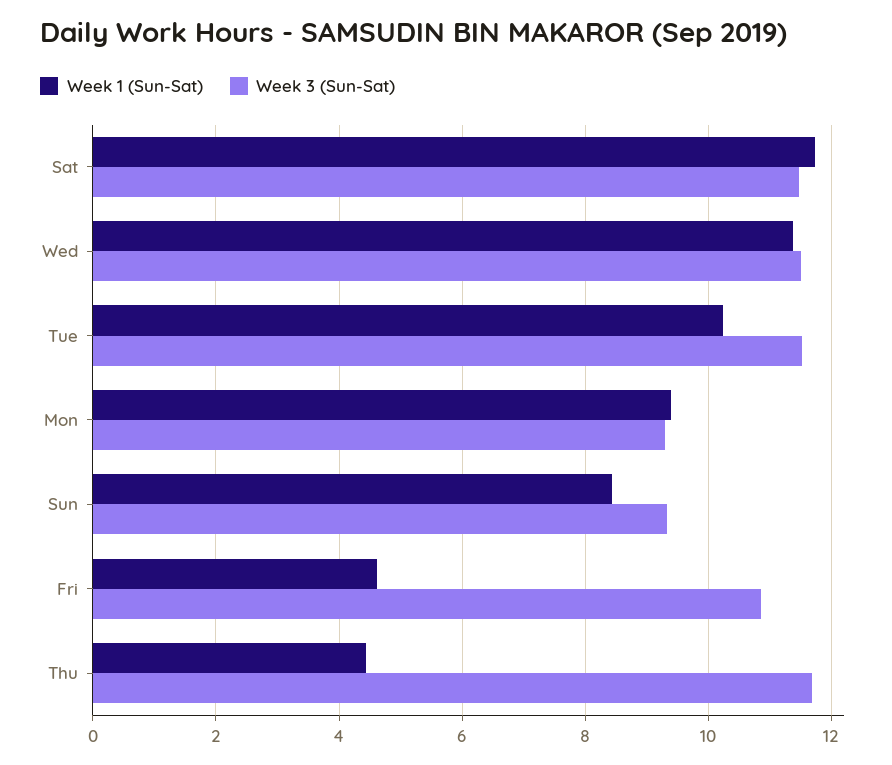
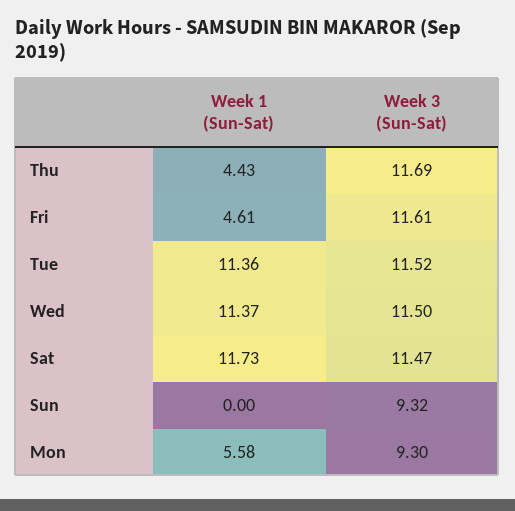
  {
    "Week 1 (Sun-Sat)": {
      "Sat": 11.73,
      "Wed": 11.37,
-     "Tue": 10.2,
+     "Tue": 11.36,
-     "Mon": 9.4,
+     "Mon": 5.58,
-     "Sun": 8.4,
+     "Sun": 0,
      "Fri": 4.61,
      "Thu": 4.43
    },
    "Week 3 (Sun-Sat)": {
      "Sat": 11.47,
      "Wed": 11.5,
      "Tue": 11.52,
      "Mon": 9.3,
      "Sun": 9.32,
-     "Fri": 10.8,
+     "Fri": 11.61,
      "Thu": 11.69
    }
  }

